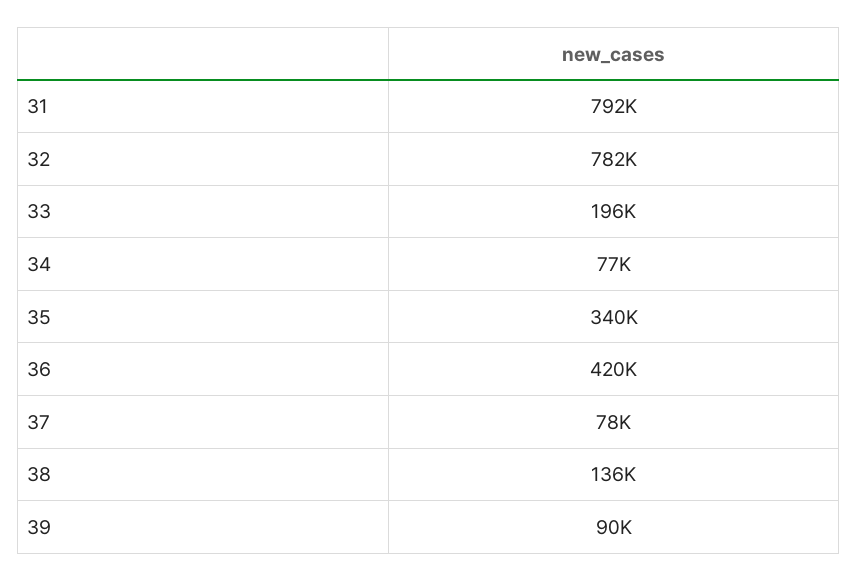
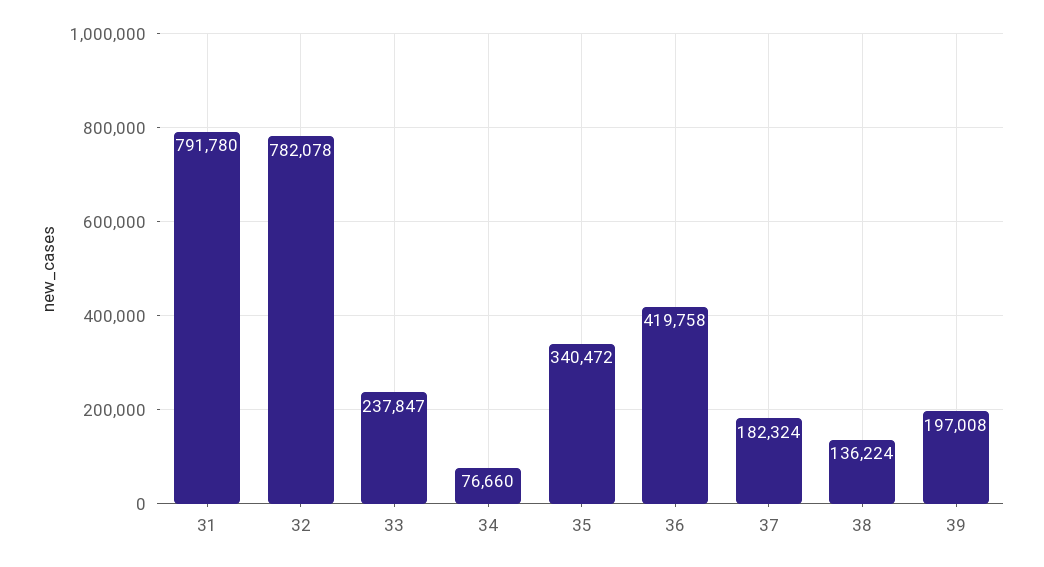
  {
    "31": 791780,
    "32": 782078,
-   "33": 196000,
+   "33": 237847,
    "34": 76660,
    "35": 340472,
    "36": 419758,
-   "37": 78000,
+   "37": 182324,
    "38": 136224,
-   "39": 90000
+   "39": 197008
  }

